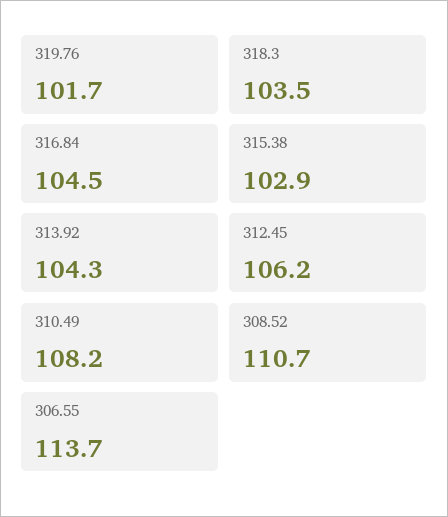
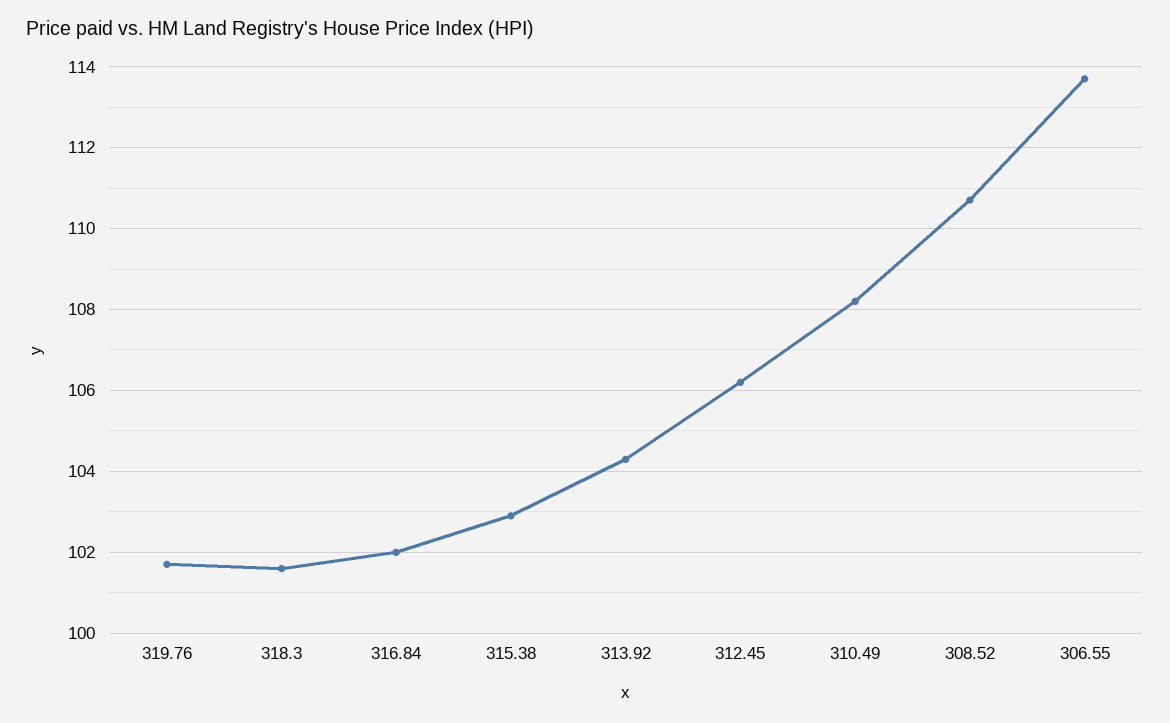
  {
    "319.76": 101.7,
-   "318.3": 103.5,
+   "318.3": 101.5,
-   "316.84": 104.5,
+   "316.84": 102,
    "315.38": 102.9,
    "313.92": 104.3,
    "312.45": 106.2,
    "310.49": 108.2,
    "308.52": 110.7,
    "306.55": 113.7
  }

